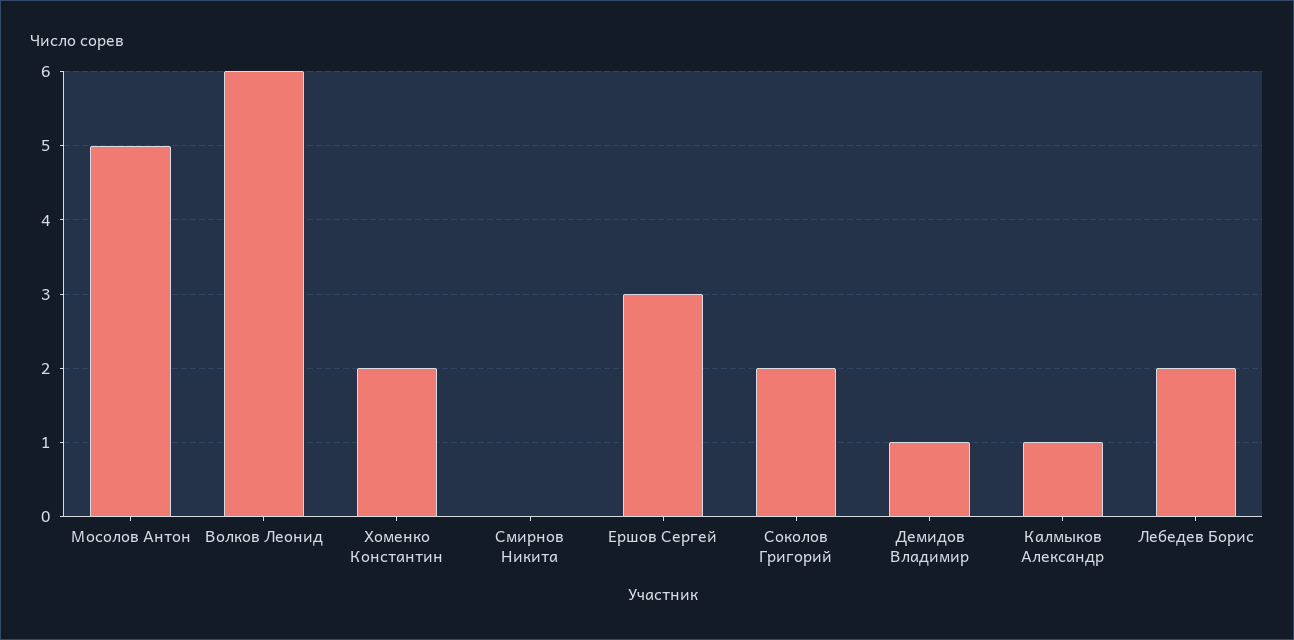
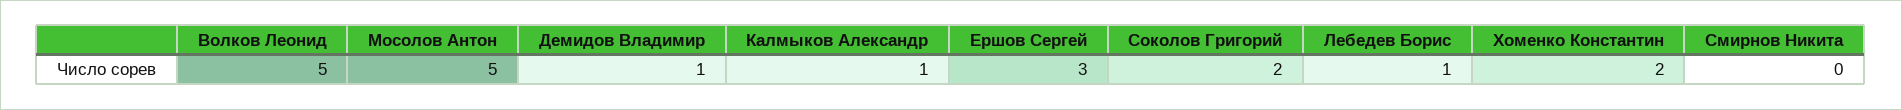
  {
    "Мосолов Антон": 5,
-   "Волков Леонид": 6,
+   "Волков Леонид": 5,
    "Хоменко Константин": 2,
    "Смирнов Никита": 0,
    "Ершов Сергей": 3,
    "Соколов Григорий": 2,
    "Демидов Владимир": 1,
    "Калмыков Александр": 1,
-   "Лебедев Борис": 2
+   "Лебедев Борис": 1
  }

